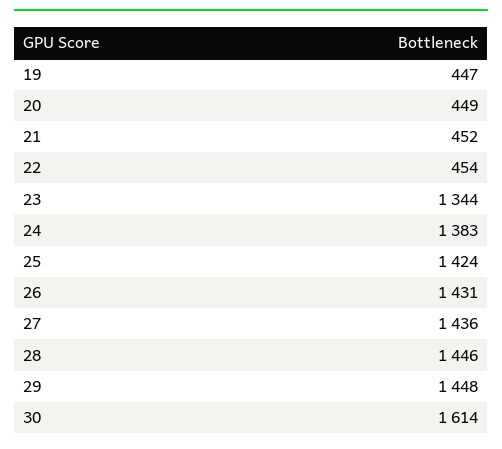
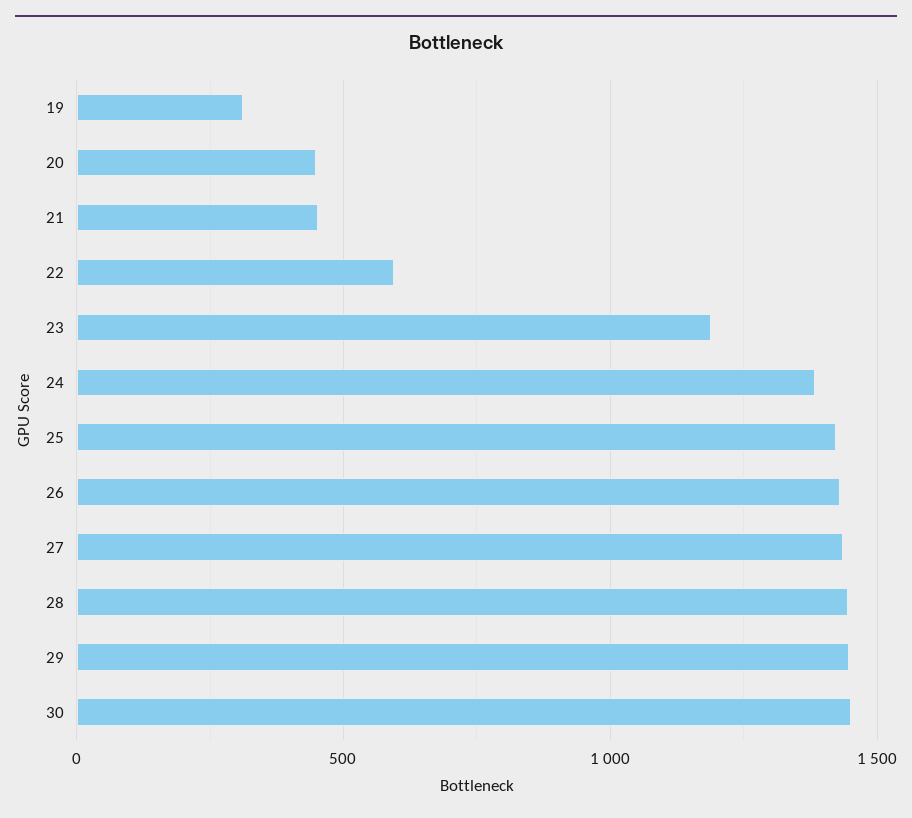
  {
-   "19": 447,
+   "19": 300,
    "20": 449,
    "21": 452,
-   "22": 454,
+   "22": 600,
-   "23": 1344,
+   "23": 1200,
    "24": 1383,
    "25": 1424,
    "26": 1431,
    "27": 1436,
    "28": 1446,
    "29": 1448,
-   "30": 1614
+   "30": 1450
  }

